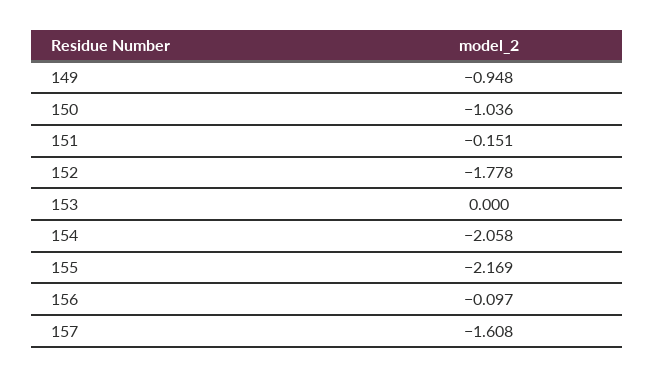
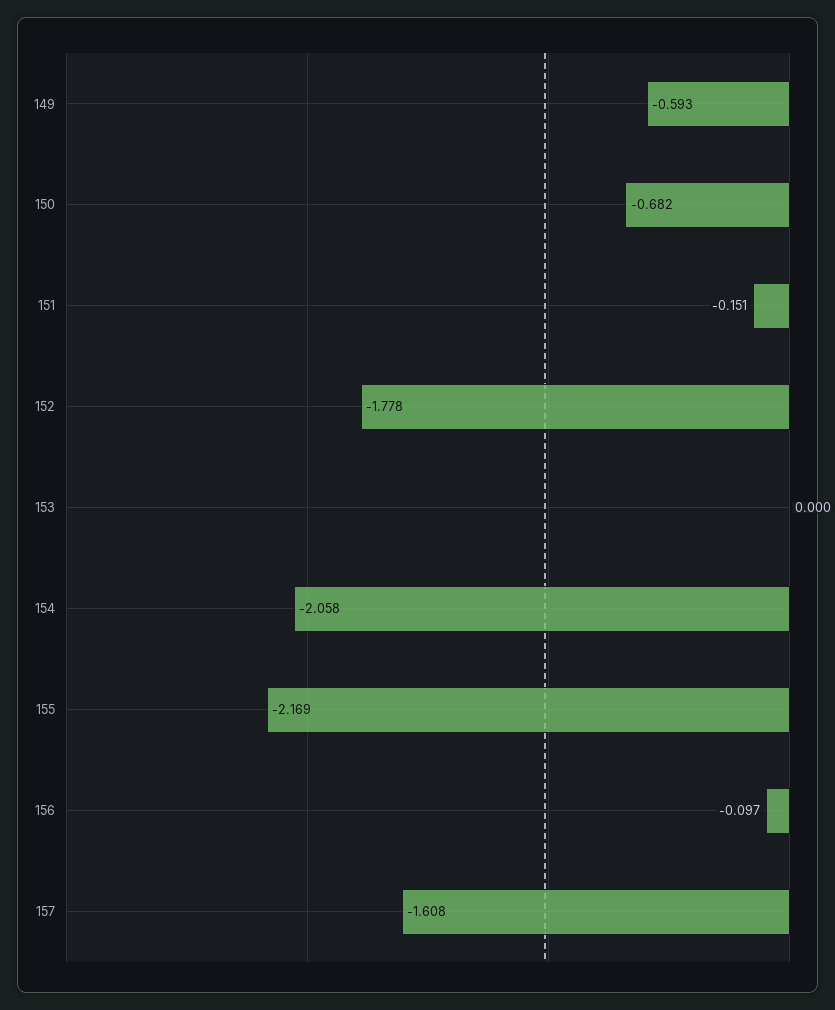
  {
-   "149": -0.948,
+   "149": -0.593,
-   "150": -1.036,
+   "150": -0.682,
    "151": -0.151,
    "152": -1.778,
    "153": 0,
    "154": -2.058,
    "155": -2.169,
    "156": -0.097,
    "157": -1.608
  }

